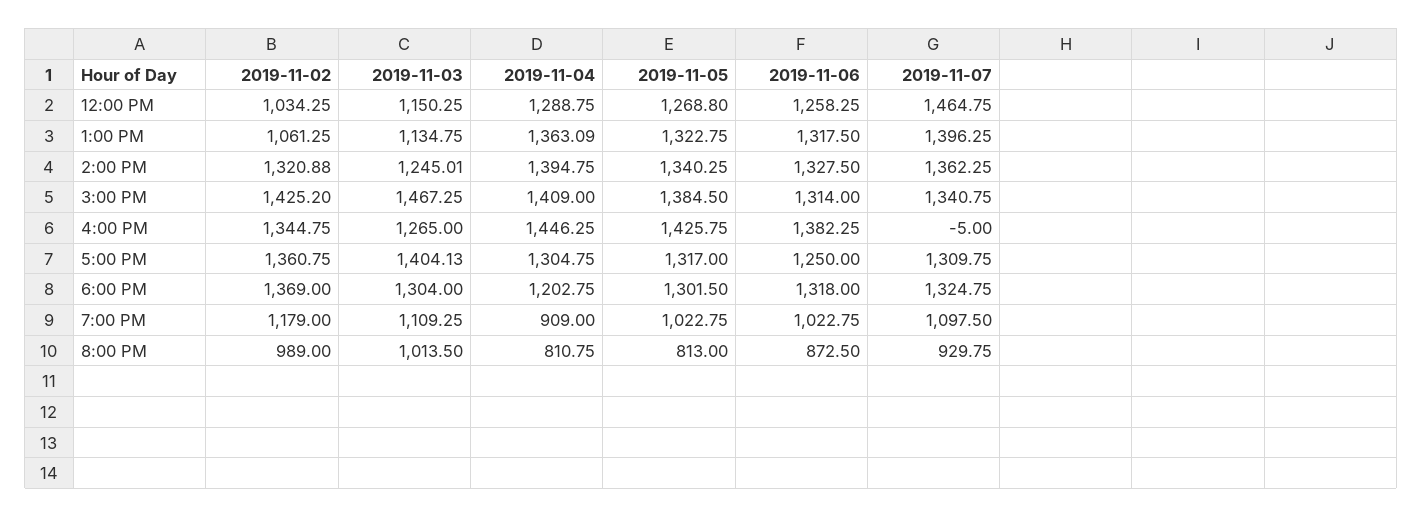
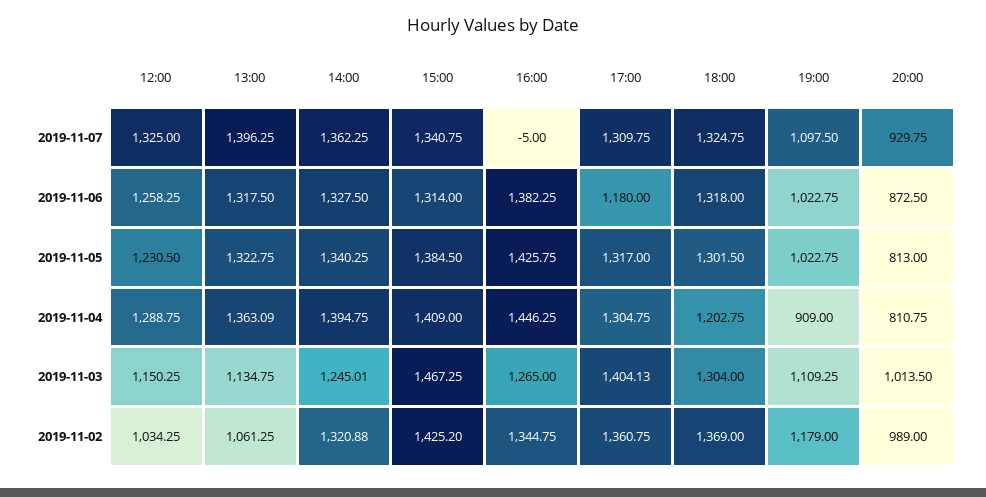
  {
    "2019-11-02": {
      "12:00 PM": 1034.25,
      "1:00 PM": 1061.25,
      "2:00 PM": 1320.88,
      "3:00 PM": 1425.2,
      "4:00 PM": 1344.75,
      "5:00 PM": 1360.75,
      "6:00 PM": 1369,
      "7:00 PM": 1179,
      "8:00 PM": 989
    },
    "2019-11-03": {
      "12:00 PM": 1150.25,
      "1:00 PM": 1134.75,
      "2:00 PM": 1245.01,
      "3:00 PM": 1467.25,
      "4:00 PM": 1265,
      "5:00 PM": 1404.13,
      "6:00 PM": 1304,
      "7:00 PM": 1109.25,
      "8:00 PM": 1013.5
    },
    "2019-11-04": {
      "12:00 PM": 1288.75,
      "1:00 PM": 1363.09,
      "2:00 PM": 1394.75,
      "3:00 PM": 1409,
      "4:00 PM": 1446.25,
      "5:00 PM": 1304.75,
      "6:00 PM": 1202.75,
      "7:00 PM": 909,
      "8:00 PM": 810.75
    },
    "2019-11-05": {
-     "12:00 PM": 1268.8,
+     "12:00 PM": 1230.5,
      "1:00 PM": 1322.75,
      "2:00 PM": 1340.25,
      "3:00 PM": 1384.5,
      "4:00 PM": 1425.75,
      "5:00 PM": 1317,
      "6:00 PM": 1301.5,
      "7:00 PM": 1022.75,
      "8:00 PM": 813
    },
    "2019-11-06": {
      "12:00 PM": 1258.25,
      "1:00 PM": 1317.5,
      "2:00 PM": 1327.5,
      "3:00 PM": 1314,
      "4:00 PM": 1382.25,
-     "5:00 PM": 1250,
+     "5:00 PM": 1180,
      "6:00 PM": 1318,
      "7:00 PM": 1022.75,
      "8:00 PM": 872.5
    },
    "2019-11-07": {
-     "12:00 PM": 1464.75,
+     "12:00 PM": 1325,
      "1:00 PM": 1396.25,
      "2:00 PM": 1362.25,
      "3:00 PM": 1340.75,
      "4:00 PM": -5,
      "5:00 PM": 1309.75,
      "6:00 PM": 1324.75,
      "7:00 PM": 1097.5,
      "8:00 PM": 929.75
    }
  }

